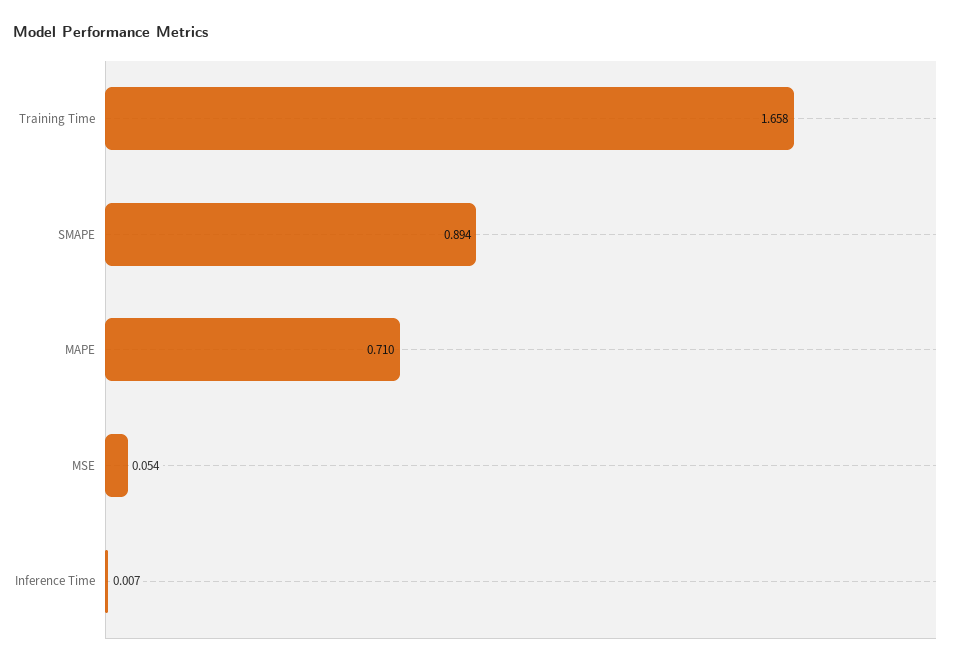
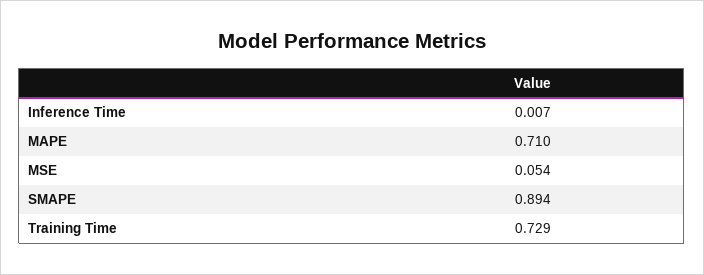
  {
-   "Training Time": 1.658,
+   "Training Time": 0.729,
    "SMAPE": 0.894,
    "MAPE": 0.71,
    "MSE": 0.054,
    "Inference Time": 0.007
  }

